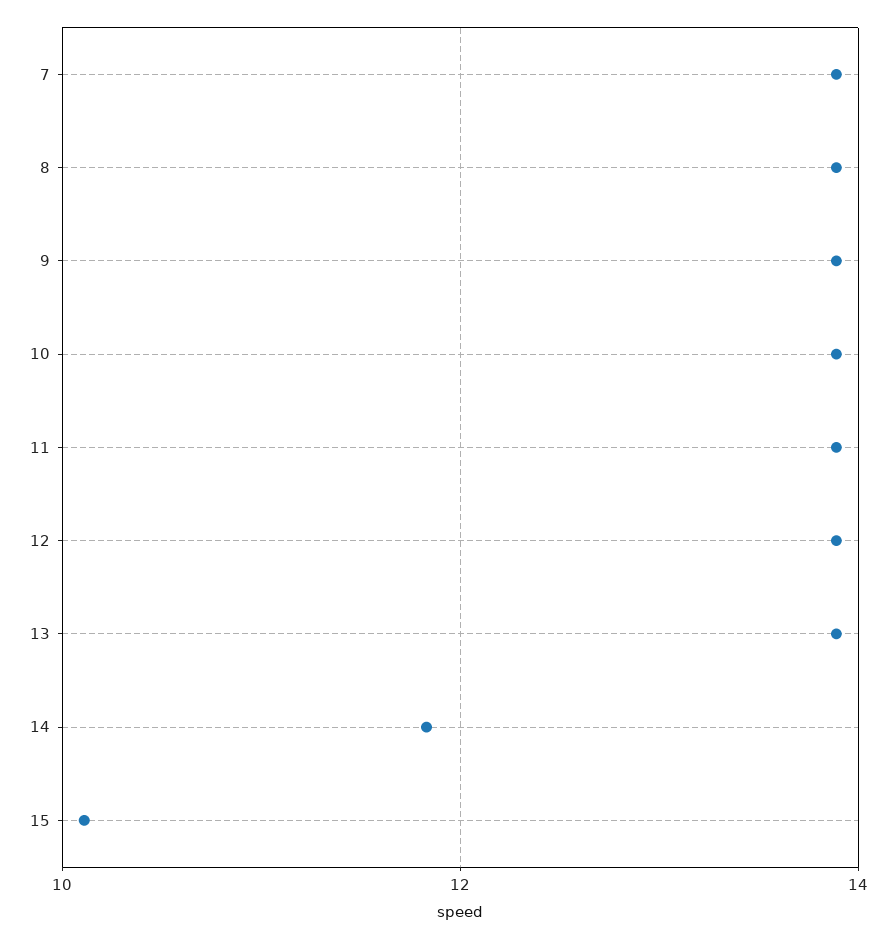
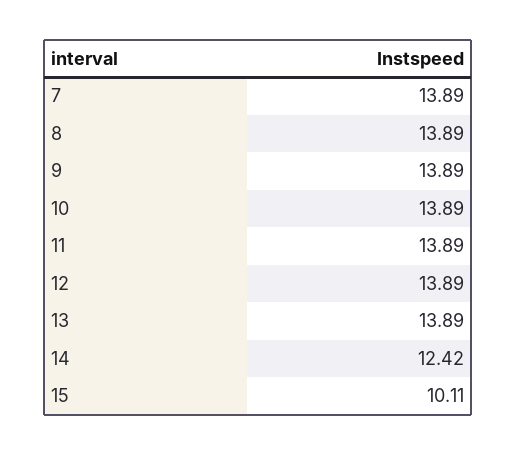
  {
    "7": 13.89,
    "8": 13.89,
    "9": 13.89,
    "10": 13.89,
    "11": 13.89,
    "12": 13.89,
    "13": 13.89,
-   "14": 11.8,
+   "14": 12.42,
    "15": 10.11
  }

